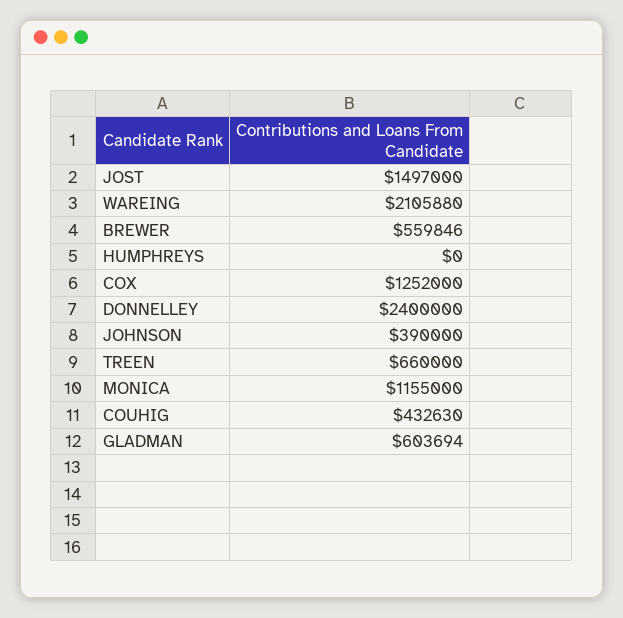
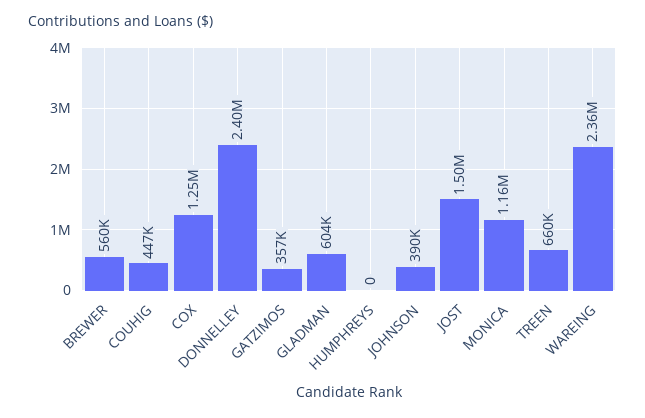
  {
    "JOST": 1497000,
-   "WAREING": 2105880,
+   "WAREING": 2360000,
    "BREWER": 559846,
    "HUMPHREYS": 0,
    "COX": 1252000,
    "DONNELLEY": 2400000,
    "JOHNSON": 390000,
    "TREEN": 660000,
    "MONICA": 1155000,
-   "COUHIG": 432630,
+   "COUHIG": 447000,
-   "GLADMAN": 603694
+   "GLADMAN": 603694,
+   "GATZIMOS": 357000
  }

